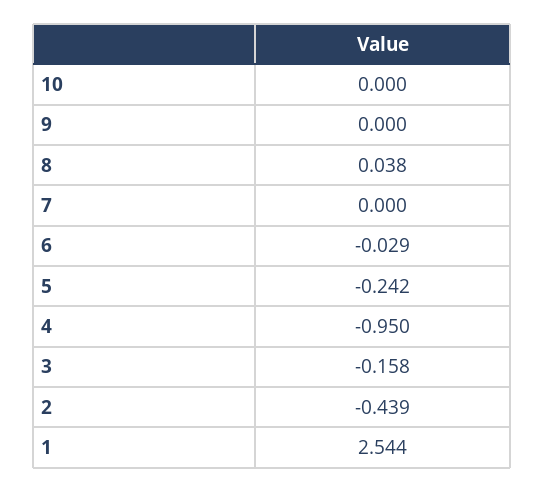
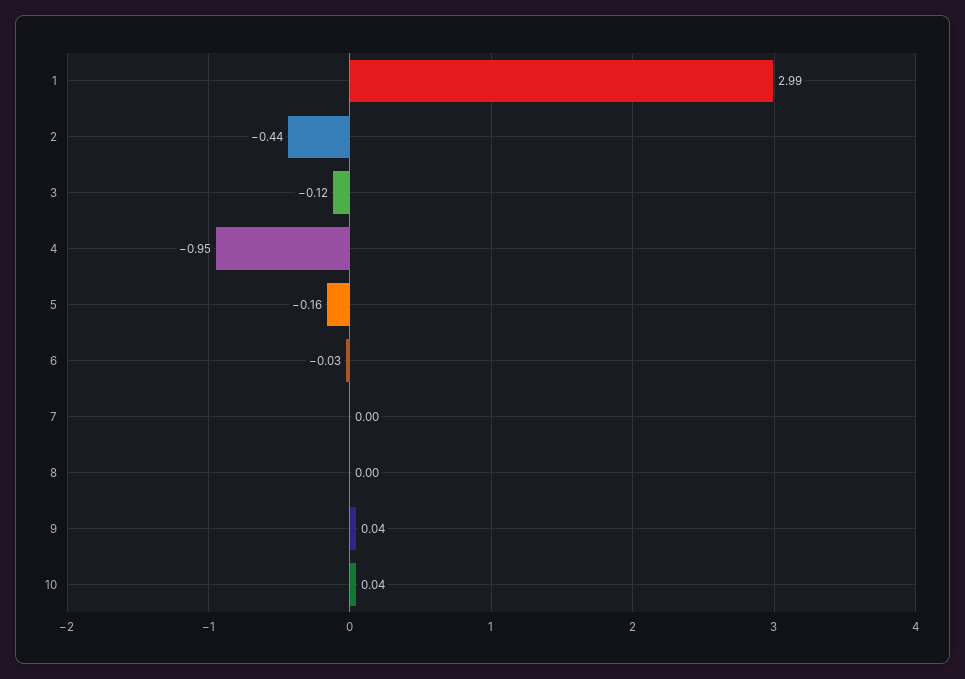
  {
-   "10": 0,
+   "10": 0.04,
-   "9": 0,
+   "9": 0.04,
-   "8": 0.038,
+   "8": 0,
    "7": 0,
    "6": -0.029,
-   "5": -0.242,
+   "5": -0.16,
    "4": -0.95,
-   "3": -0.158,
+   "3": -0.12,
    "2": -0.439,
-   "1": 2.544
+   "1": 2.99
  }

